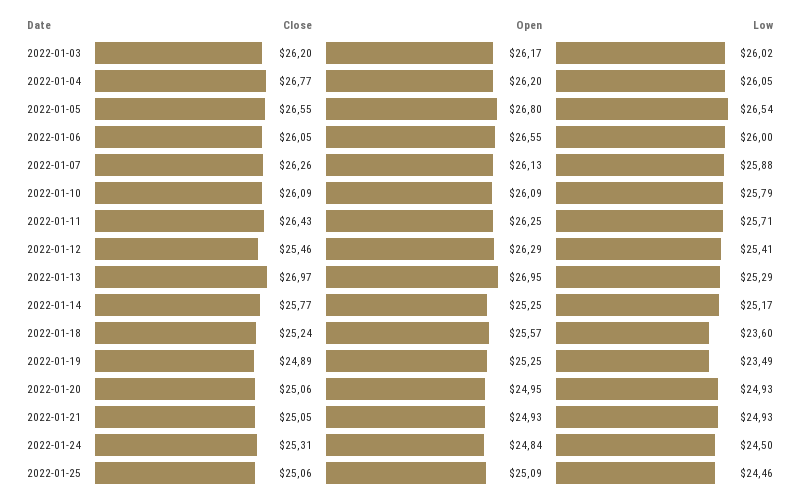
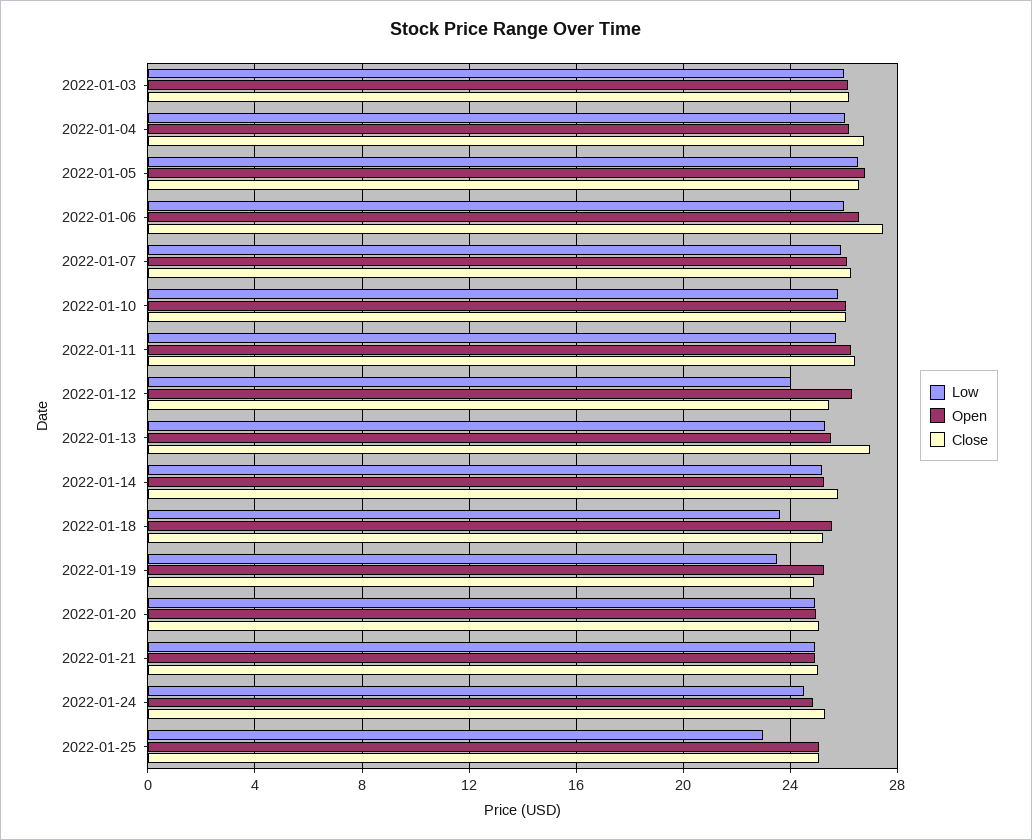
  {
    "Close": {
      "2022-01-03": 26.2,
      "2022-01-04": 26.77,
      "2022-01-05": 26.55,
-     "2022-01-06": 26.05,
+     "2022-01-06": 27.5,
      "2022-01-07": 26.26,
      "2022-01-10": 26.09,
      "2022-01-11": 26.43,
      "2022-01-12": 25.46,
      "2022-01-13": 26.97,
      "2022-01-14": 25.77,
      "2022-01-18": 25.24,
      "2022-01-19": 24.89,
      "2022-01-20": 25.06,
      "2022-01-21": 25.05,
      "2022-01-24": 25.31,
      "2022-01-25": 25.06
    },
    "Open": {
      "2022-01-03": 26.17,
      "2022-01-04": 26.2,
      "2022-01-05": 26.8,
      "2022-01-06": 26.55,
      "2022-01-07": 26.13,
      "2022-01-10": 26.09,
      "2022-01-11": 26.25,
      "2022-01-12": 26.29,
-     "2022-01-13": 26.95,
+     "2022-01-13": 25.5,
      "2022-01-14": 25.25,
      "2022-01-18": 25.57,
      "2022-01-19": 25.25,
      "2022-01-20": 24.95,
      "2022-01-21": 24.93,
      "2022-01-24": 24.84,
      "2022-01-25": 25.09
    },
    "Low": {
      "2022-01-03": 26.02,
      "2022-01-04": 26.05,
      "2022-01-05": 26.54,
      "2022-01-06": 26,
      "2022-01-07": 25.88,
      "2022-01-10": 25.79,
      "2022-01-11": 25.71,
-     "2022-01-12": 25.41,
+     "2022-01-12": 24,
      "2022-01-13": 25.29,
      "2022-01-14": 25.17,
      "2022-01-18": 23.6,
      "2022-01-19": 23.49,
      "2022-01-20": 24.93,
      "2022-01-21": 24.93,
      "2022-01-24": 24.5,
-     "2022-01-25": 24.46
+     "2022-01-25": 23
    }
  }

